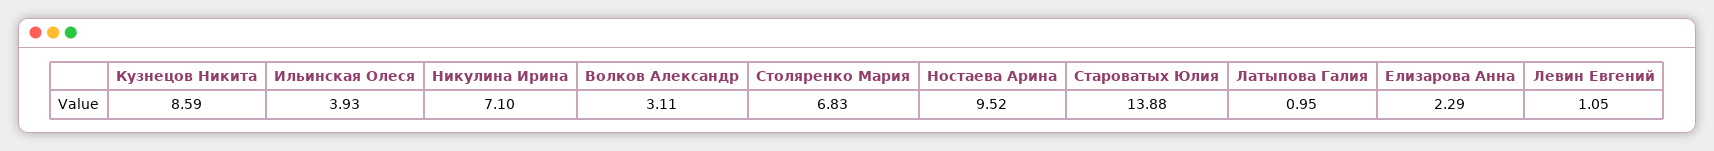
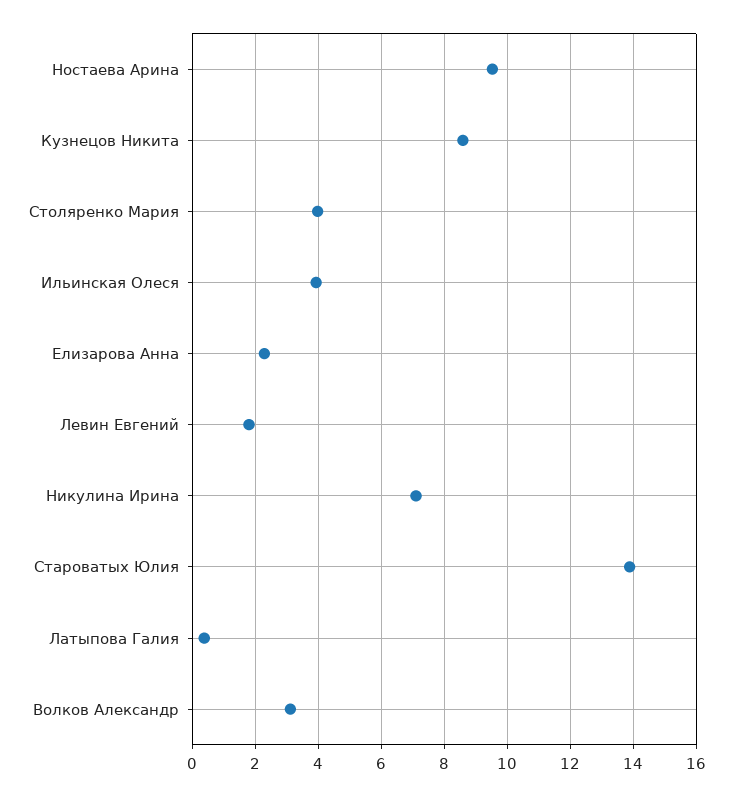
  {
    "Кузнецов Никита": 8.59,
    "Ильинская Олеся": 3.93,
    "Никулина Ирина": 7.1,
    "Волков Александр": 3.11,
-   "Столяренко Мария": 6.83,
+   "Столяренко Мария": 4,
    "Ностаева Арина": 9.52,
    "Староватых Юлия": 13.88,
-   "Латыпова Галия": 0.95,
+   "Латыпова Галия": 0.4,
    "Елизарова Анна": 2.29,
-   "Левин Евгений": 1.05
+   "Левин Евгений": 1.8
  }

